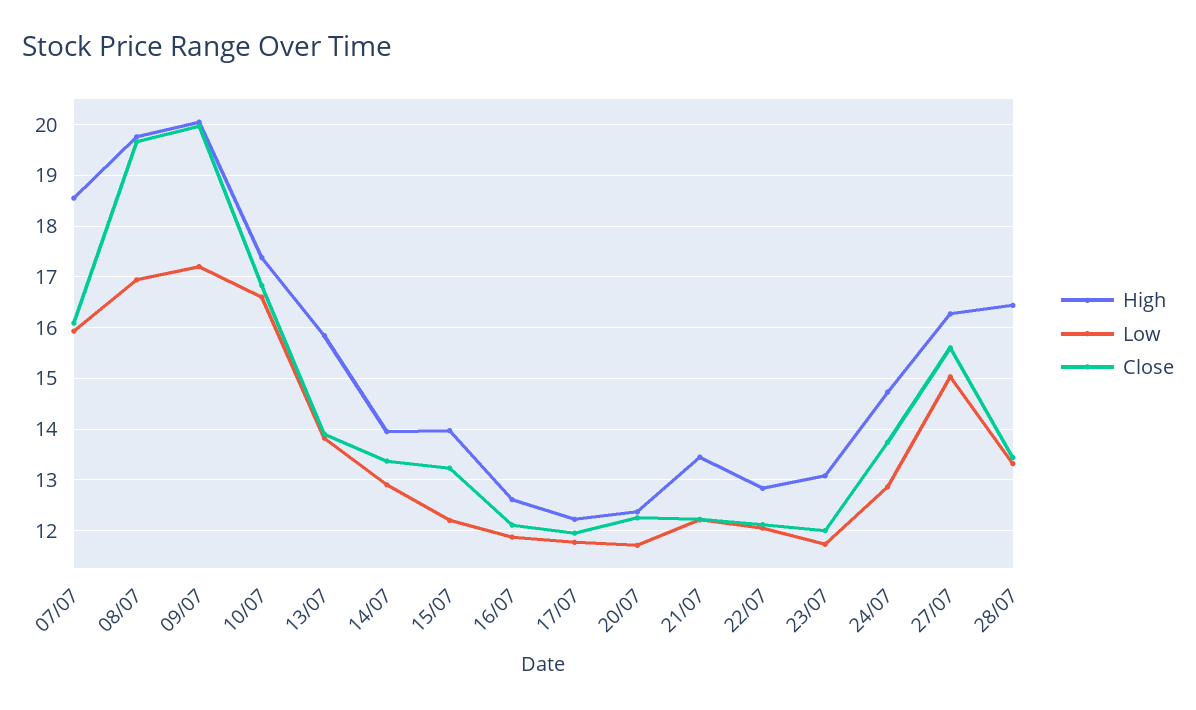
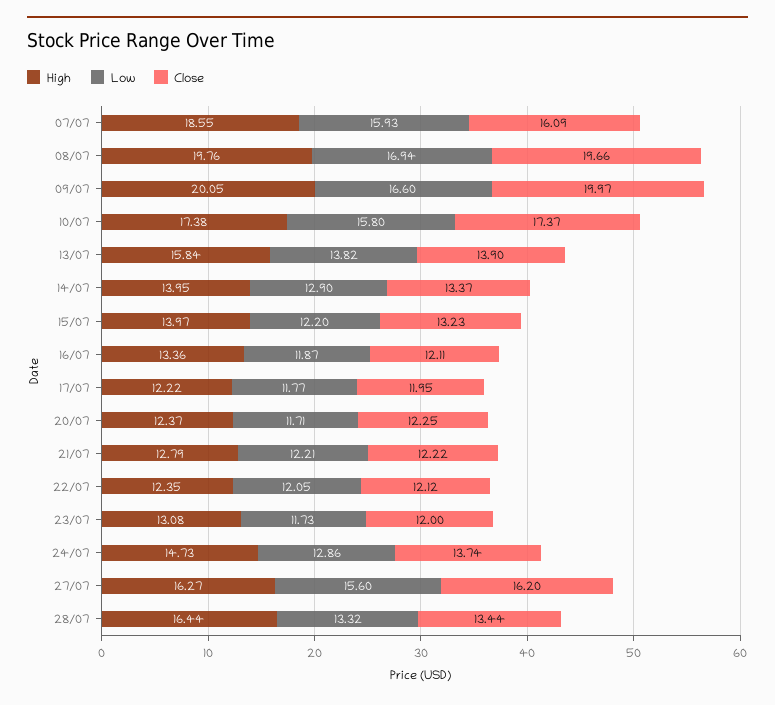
  {
    "High": {
      "07/07": 18.55,
      "08/07": 19.76,
      "09/07": 20.05,
      "10/07": 17.38,
      "13/07": 15.84,
      "14/07": 13.95,
      "15/07": 13.97,
-     "16/07": 12.6,
+     "16/07": 13.36,
      "17/07": 12.22,
      "20/07": 12.37,
-     "21/07": 13.4,
+     "21/07": 12.79,
-     "22/07": 12.8,
+     "22/07": 12.35,
      "23/07": 13.08,
      "24/07": 14.73,
      "27/07": 16.27,
      "28/07": 16.44
    },
    "Low": {
      "07/07": 15.93,
      "08/07": 16.94,
-     "09/07": 17.2,
+     "09/07": 16.6,
-     "10/07": 16.6,
+     "10/07": 15.8,
      "13/07": 13.82,
      "14/07": 12.9,
      "15/07": 12.2,
      "16/07": 11.87,
      "17/07": 11.77,
      "20/07": 11.71,
      "21/07": 12.21,
      "22/07": 12.05,
      "23/07": 11.73,
      "24/07": 12.86,
-     "27/07": 15,
+     "27/07": 15.6,
      "28/07": 13.32
    },
    "Close": {
      "07/07": 16.09,
      "08/07": 19.66,
      "09/07": 19.97,
-     "10/07": 16.8,
+     "10/07": 17.37,
      "13/07": 13.9,
      "14/07": 13.37,
      "15/07": 13.23,
      "16/07": 12.11,
      "17/07": 11.95,
      "20/07": 12.25,
      "21/07": 12.22,
      "22/07": 12.12,
      "23/07": 12,
      "24/07": 13.74,
-     "27/07": 15.6,
+     "27/07": 16.2,
      "28/07": 13.44
    }
  }

